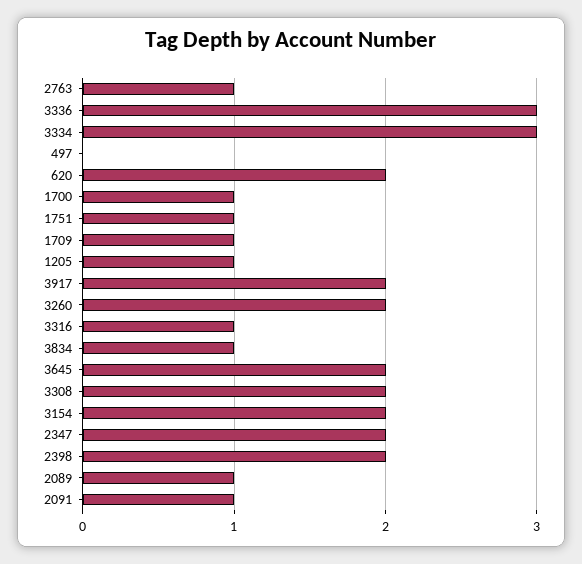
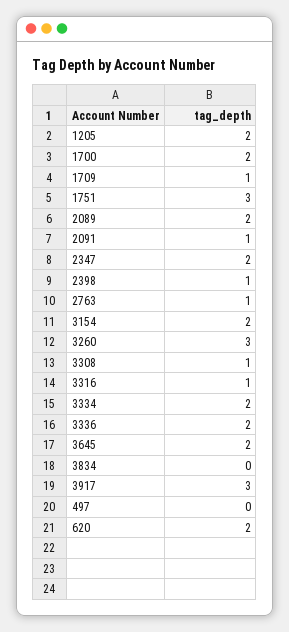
  {
    "2763": 1,
-   "3336": 3,
+   "3336": 2,
-   "3334": 3,
+   "3334": 2,
    "497": 0,
    "620": 2,
-   "1700": 1,
+   "1700": 2,
-   "1751": 1,
+   "1751": 3,
    "1709": 1,
-   "1205": 1,
+   "1205": 2,
-   "3917": 2,
+   "3917": 3,
-   "3260": 2,
+   "3260": 3,
    "3316": 1,
-   "3834": 1,
+   "3834": 0,
    "3645": 2,
-   "3308": 2,
+   "3308": 1,
    "3154": 2,
    "2347": 2,
-   "2398": 2,
+   "2398": 1,
-   "2089": 1,
+   "2089": 2,
    "2091": 1
  }

